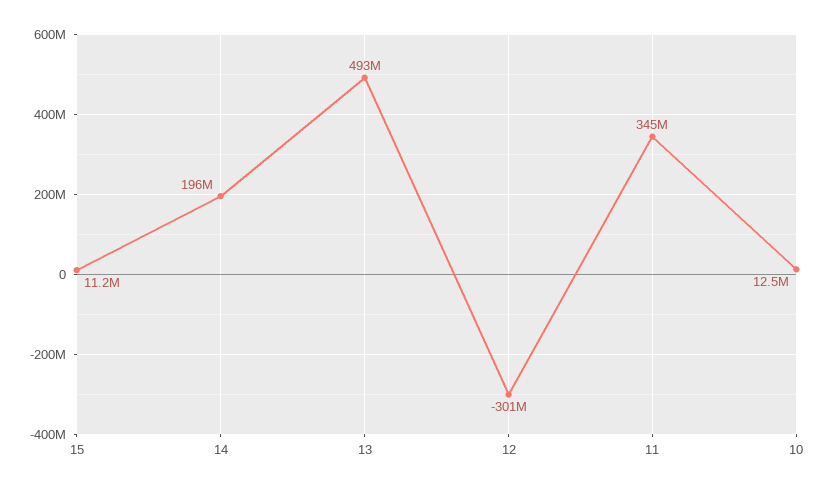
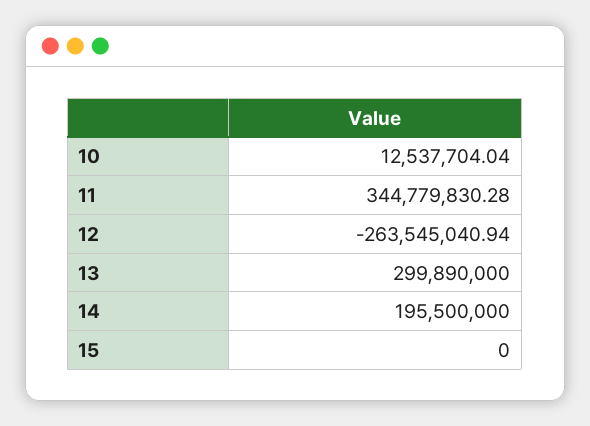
  {
-   "15": 11200000,
+   "15": 0,
    "14": 195500000,
-   "13": 493000000,
+   "13": 299890000,
-   "12": -301000000,
+   "12": -263545040.94,
    "11": 344779830.28,
    "10": 12537704.04
  }

